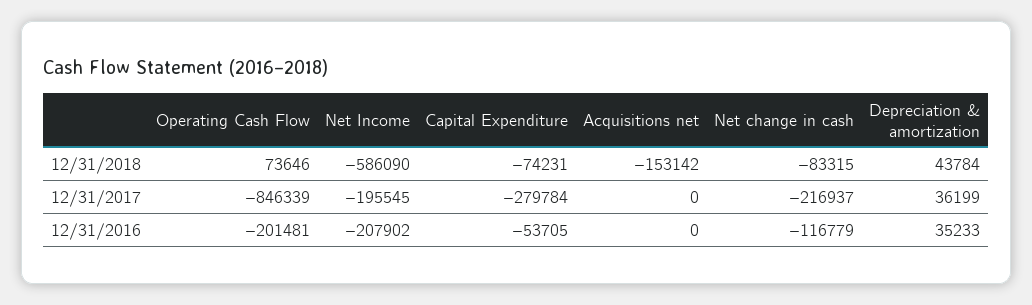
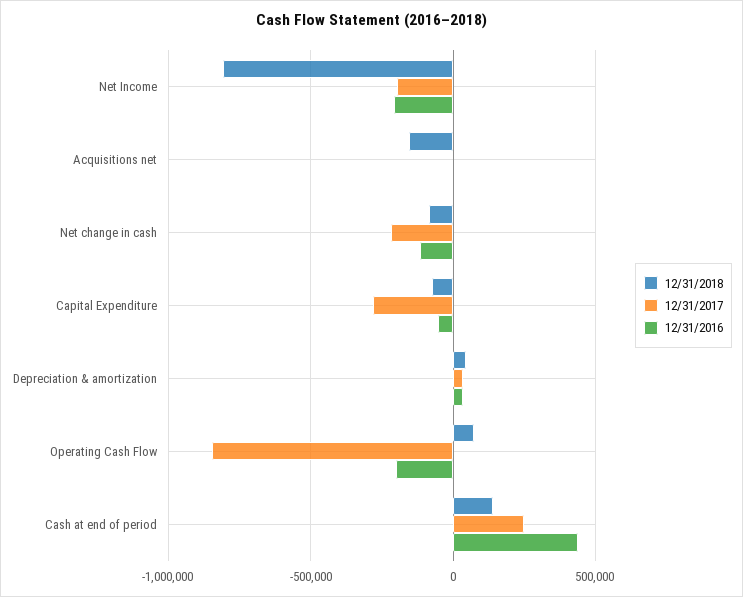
  {
    "12/31/2018": {
      "Operating Cash Flow": 73646,
-     "Net Income": -586090,
+     "Net Income": -800000,
      "Capital Expenditure": -74231,
      "Acquisitions net": -153142,
      "Net change in cash": -83315,
-     "Depreciation & amortization": 43784
+     "Depreciation & amortization": 43784,
+     "Cash at end of period": 150000
    },
    "12/31/2017": {
      "Operating Cash Flow": -846339,
      "Net Income": -195545,
      "Capital Expenditure": -279784,
      "Acquisitions net": 0,
      "Net change in cash": -216937,
-     "Depreciation & amortization": 36199
+     "Depreciation & amortization": 36199,
+     "Cash at end of period": 250000
    },
    "12/31/2016": {
      "Operating Cash Flow": -201481,
      "Net Income": -207902,
      "Capital Expenditure": -53705,
      "Acquisitions net": 0,
      "Net change in cash": -116779,
-     "Depreciation & amortization": 35233
+     "Depreciation & amortization": 35233,
+     "Cash at end of period": 450000
    }
  }

